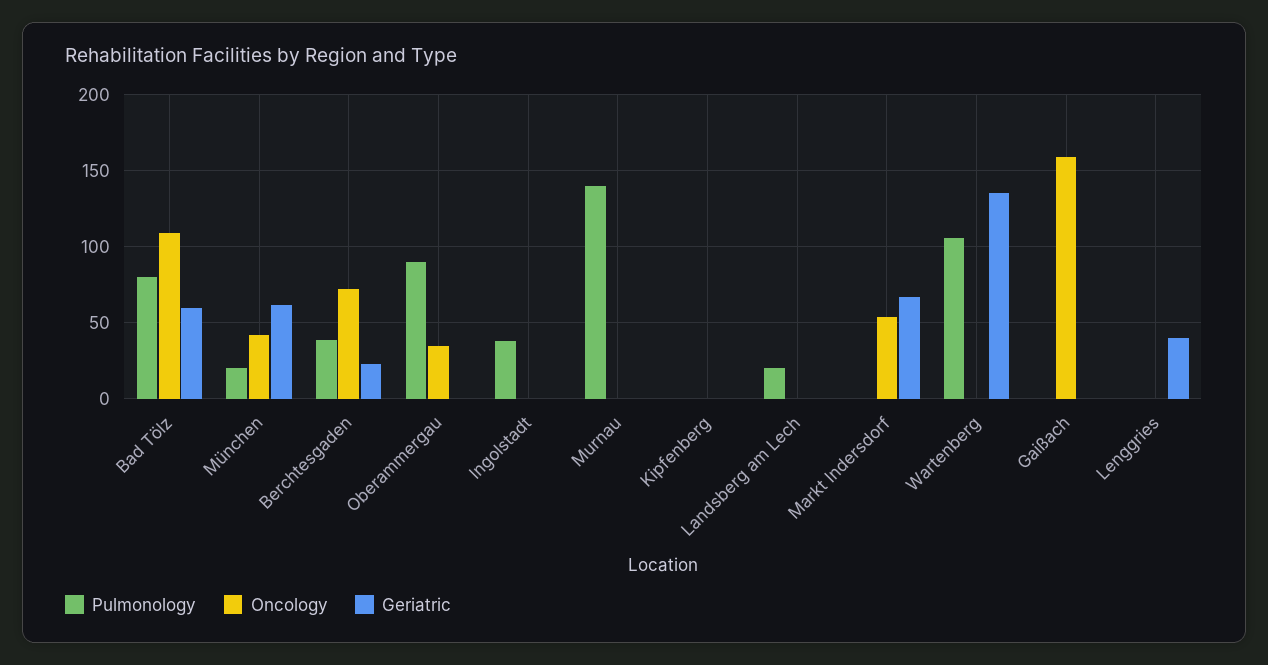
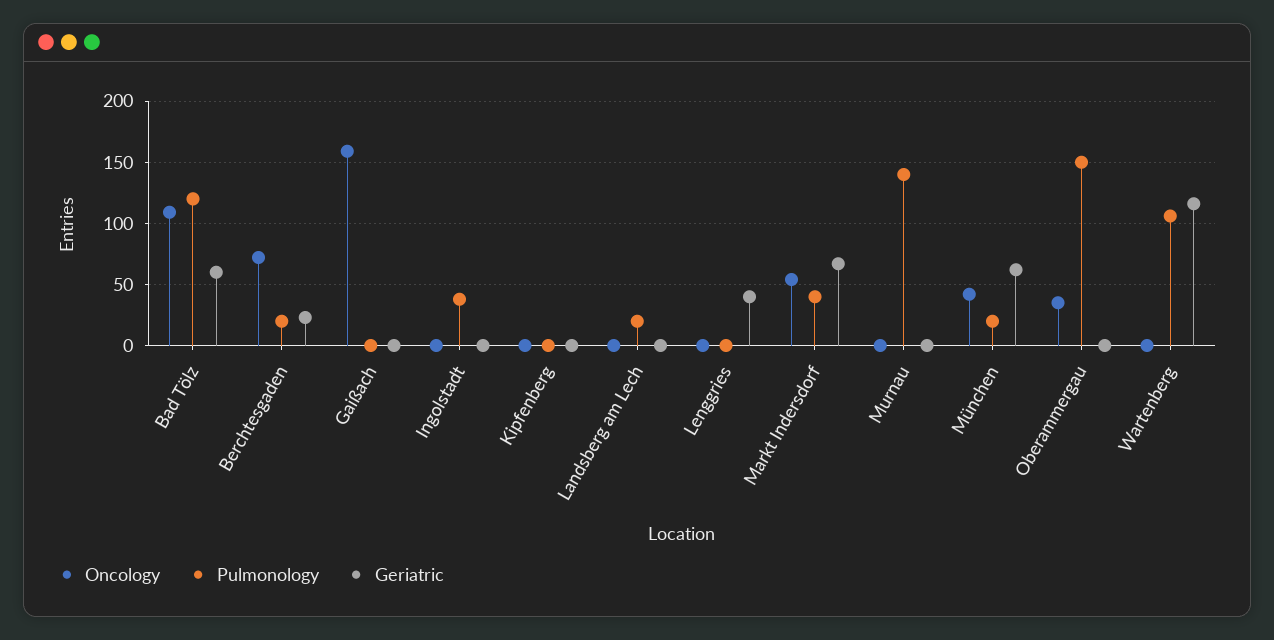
  {
    "Pulmonology": {
-     "Bad Tölz": 80,
+     "Bad Tölz": 120,
      "München": 20,
-     "Berchtesgaden": 40,
+     "Berchtesgaden": 20,
-     "Oberammergau": 90,
+     "Oberammergau": 150,
      "Ingolstadt": 40,
      "Murnau": 140,
      "Kipfenberg": 0,
      "Landsberg am Lech": 20,
-     "Markt Indersdorf": 0,
+     "Markt Indersdorf": 40,
      "Wartenberg": 105,
      "Gaißach": 0,
      "Lenggries": 0
    },
    "Oncology": {
      "Bad Tölz": 110,
      "München": 40,
      "Berchtesgaden": 70,
      "Oberammergau": 35,
      "Ingolstadt": 0,
      "Murnau": 0,
      "Kipfenberg": 0,
      "Landsberg am Lech": 0,
      "Markt Indersdorf": 55,
      "Wartenberg": 0,
      "Gaißach": 160,
      "Lenggries": 0
    },
    "Geriatric": {
      "Bad Tölz": 60,
      "München": 60,
      "Berchtesgaden": 25,
      "Oberammergau": 0,
      "Ingolstadt": 0,
      "Murnau": 0,
      "Kipfenberg": 0,
      "Landsberg am Lech": 0,
      "Markt Indersdorf": 65,
-     "Wartenberg": 135,
+     "Wartenberg": 115,
      "Gaißach": 0,
      "Lenggries": 40
    }
  }

